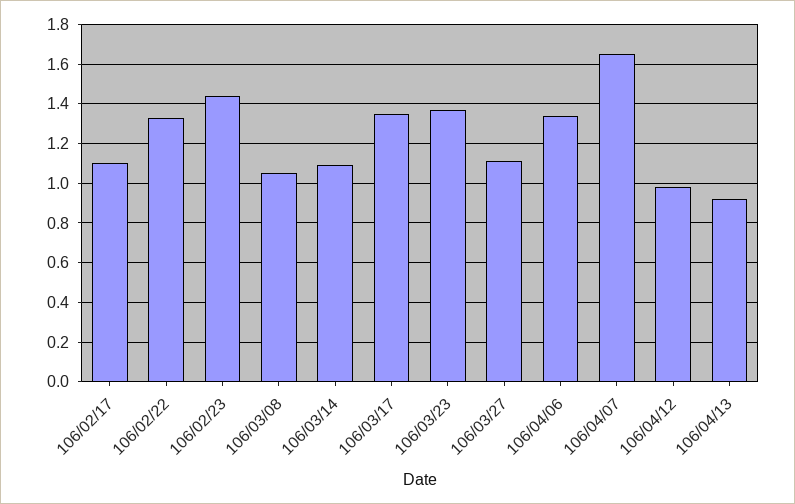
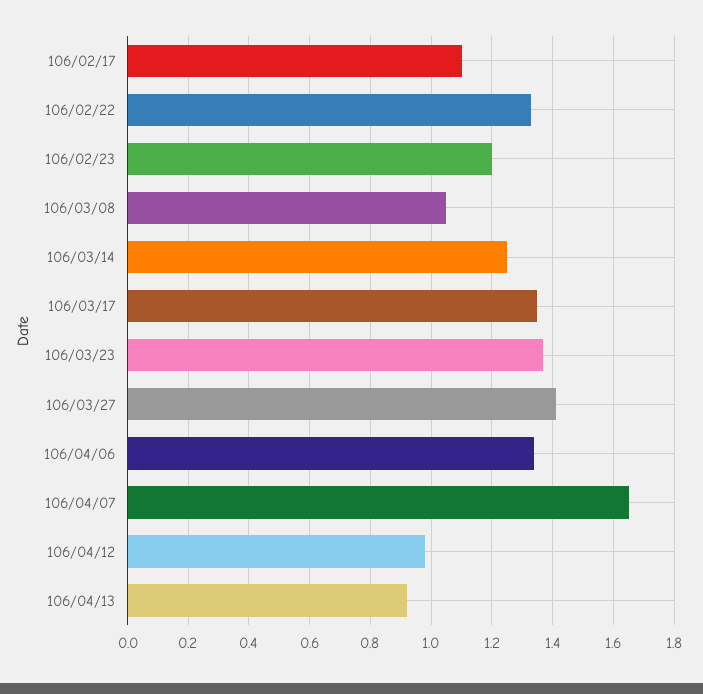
  {
    "106/02/17": 1.1,
    "106/02/22": 1.35,
-   "106/02/23": 1.45,
+   "106/02/23": 1.2,
    "106/03/08": 1.05,
-   "106/03/14": 1.1,
+   "106/03/14": 1.25,
    "106/03/17": 1.35,
    "106/03/23": 1.35,
-   "106/03/27": 1.1,
+   "106/03/27": 1.4,
    "106/04/06": 1.35,
    "106/04/07": 1.65,
    "106/04/12": 1,
    "106/04/13": 0.9
  }

